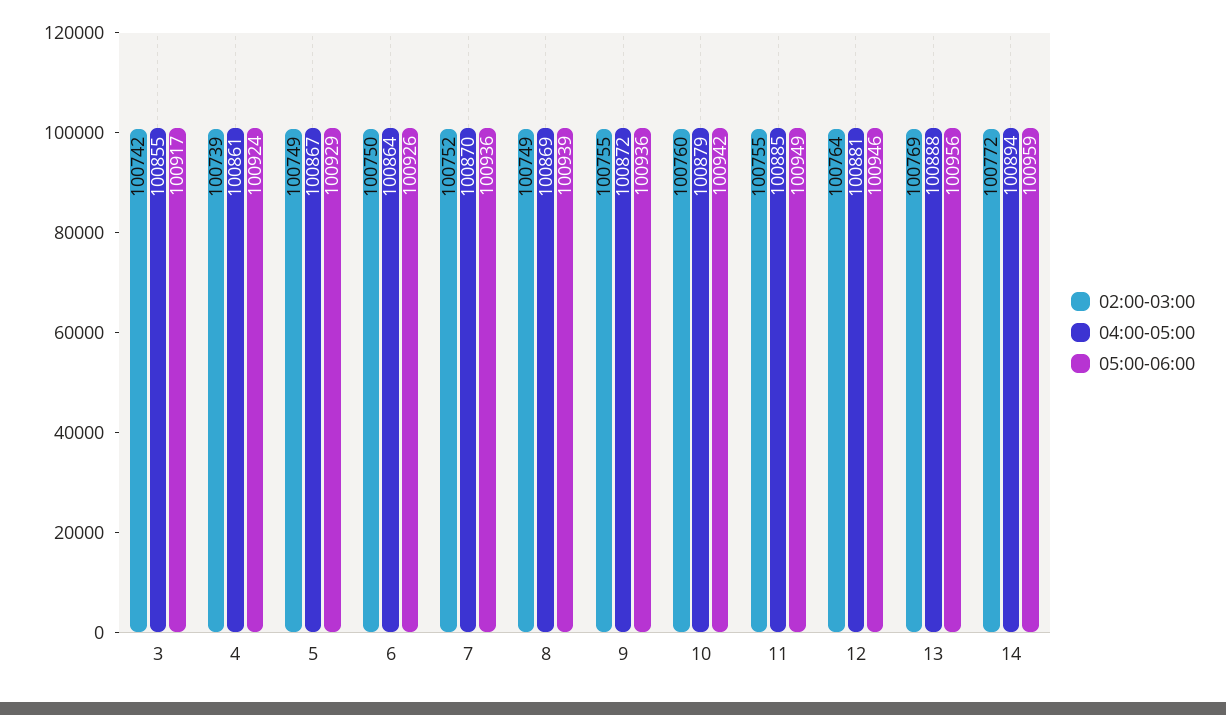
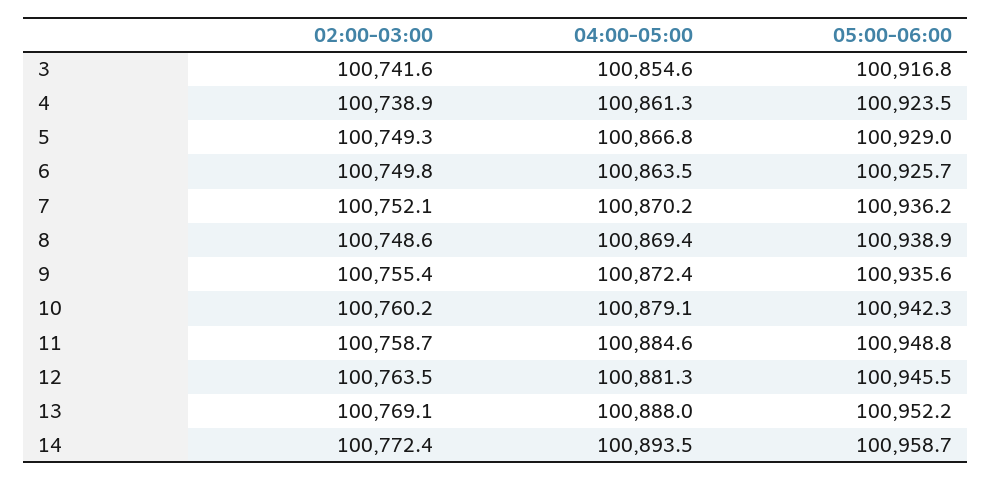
  {
    "02:00-03:00": {
      "3": 100741.6,
      "4": 100738.9,
      "5": 100749.3,
      "6": 100749.8,
      "7": 100752.1,
      "8": 100748.6,
      "9": 100755.4,
      "10": 100760.2,
-     "11": 100755,
+     "11": 100758.7,
      "12": 100763.5,
      "13": 100769.1,
      "14": 100772.4
    },
    "04:00-05:00": {
      "3": 100854.6,
      "4": 100861.3,
      "5": 100866.8,
      "6": 100863.5,
      "7": 100870.2,
      "8": 100869.4,
      "9": 100872.4,
      "10": 100879.1,
      "11": 100884.6,
      "12": 100881.3,
      "13": 100888,
      "14": 100893.5
    },
    "05:00-06:00": {
      "3": 100916.8,
      "4": 100923.5,
      "5": 100929,
      "6": 100925.7,
      "7": 100936.2,
      "8": 100938.9,
      "9": 100935.6,
      "10": 100942.3,
      "11": 100948.8,
      "12": 100945.5,
-     "13": 100956,
+     "13": 100952.2,
      "14": 100958.7
    }
  }

